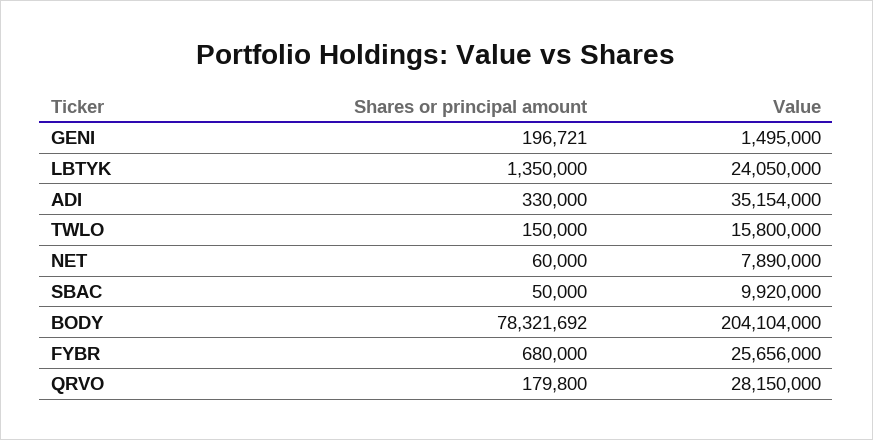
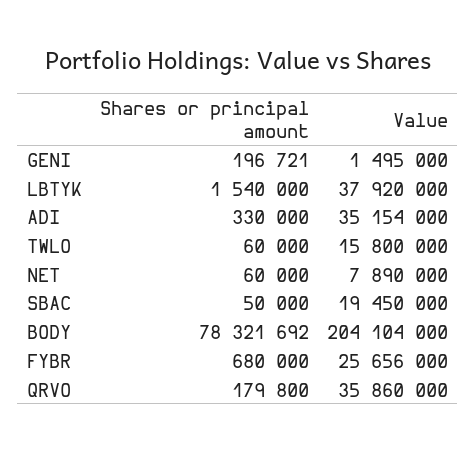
  {
    "Shares or principal amount": {
      "GENI": 196721,
-     "LBTYK": 1350000,
+     "LBTYK": 1540000,
      "ADI": 330000,
-     "TWLO": 150000,
+     "TWLO": 60000,
      "NET": 60000,
      "SBAC": 50000,
      "BODY": 78321692,
      "FYBR": 680000,
      "QRVO": 179800
    },
    "Value": {
      "GENI": 1495000,
-     "LBTYK": 24050000,
+     "LBTYK": 37920000,
      "ADI": 35154000,
      "TWLO": 15800000,
      "NET": 7890000,
-     "SBAC": 9920000,
+     "SBAC": 19450000,
      "BODY": 204104000,
      "FYBR": 25656000,
-     "QRVO": 28150000
+     "QRVO": 35860000
    }
  }

